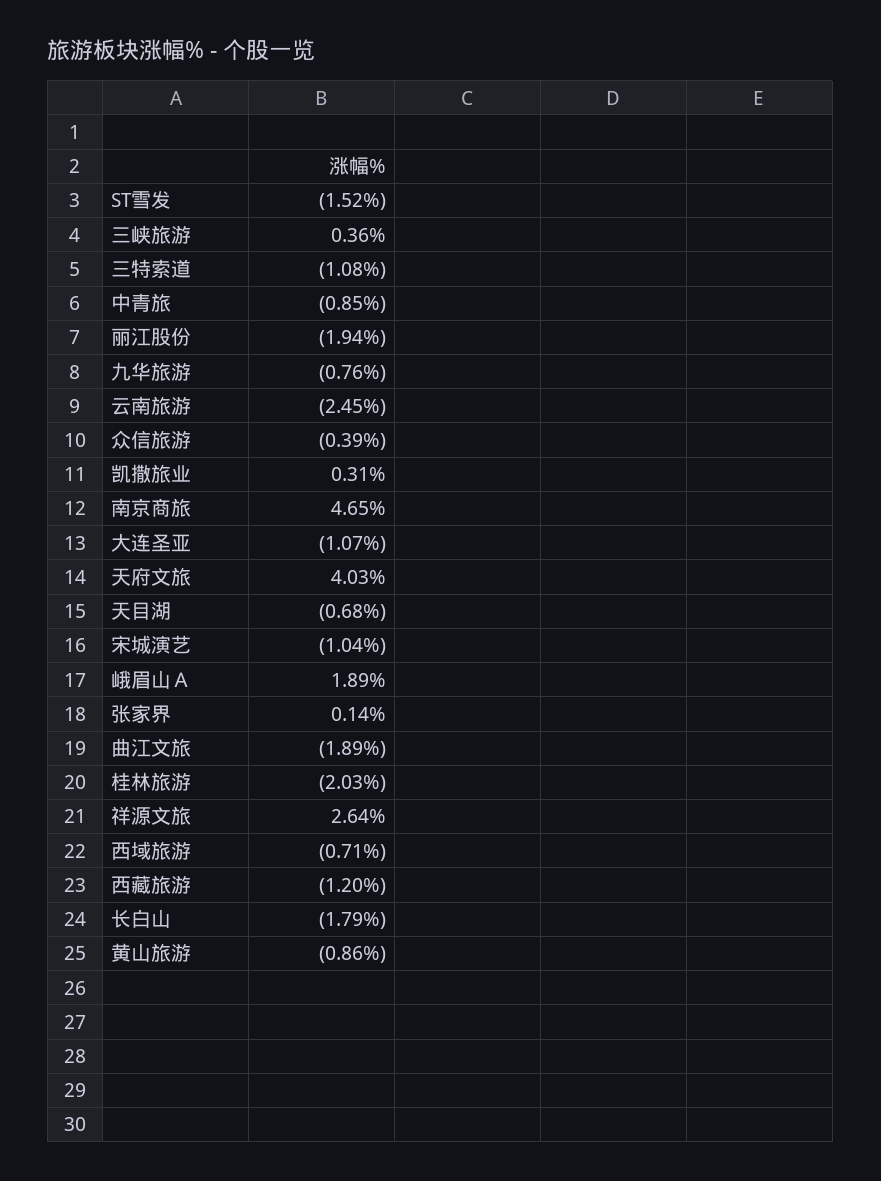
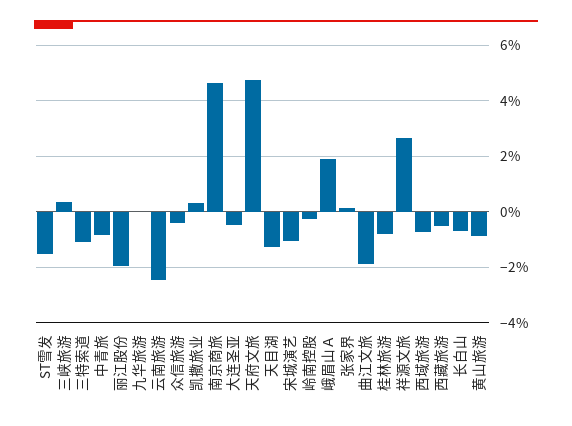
  {
    "ST雪发": -1.52,
    "三峡旅游": 0.36,
    "三特索道": -1.08,
    "中青旅": -0.85,
    "丽江股份": -1.94,
-   "九华旅游": -0.76,
+   "九华旅游": 0,
    "云南旅游": -2.45,
    "众信旅游": -0.39,
    "凯撒旅业": 0.31,
    "南京商旅": 4.65,
-   "大连圣亚": -1.07,
+   "大连圣亚": -0.5,
-   "天府文旅": 4.03,
+   "天府文旅": 4.75,
-   "天目湖": -0.68,
+   "天目湖": -1.25,
    "宋城演艺": -1.04,
    "峨眉山Ａ": 1.89,
    "张家界": 0.14,
    "曲江文旅": -1.89,
-   "桂林旅游": -2.03,
+   "桂林旅游": -0.75,
    "祥源文旅": 2.64,
    "西域旅游": -0.71,
-   "西藏旅游": -1.2,
+   "西藏旅游": -0.5,
-   "长白山": -1.79,
+   "长白山": -0.75,
-   "黄山旅游": -0.86
+   "黄山旅游": -0.86,
+   "岭南控股": -0.25
  }

